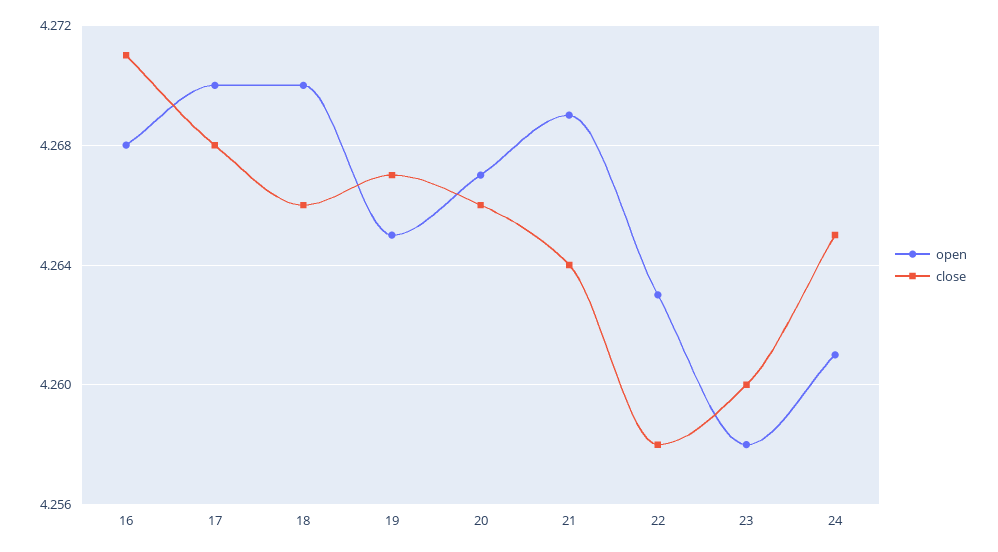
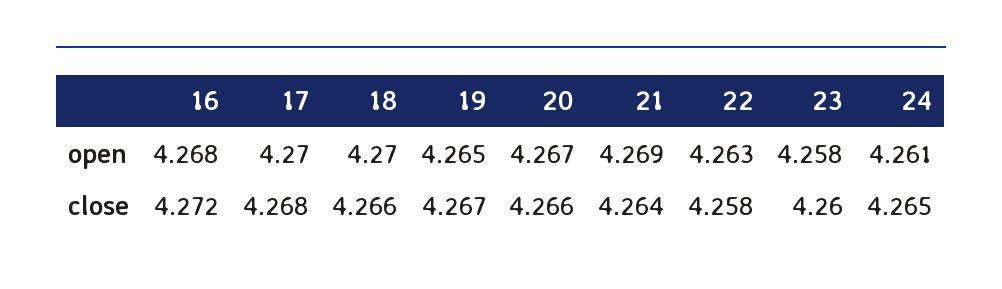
  {
    "open": {
      "16": 4.268,
      "17": 4.27,
      "18": 4.27,
      "19": 4.265,
      "20": 4.267,
      "21": 4.269,
      "22": 4.263,
      "23": 4.258,
      "24": 4.261
    },
    "close": {
-     "16": 4.271,
+     "16": 4.272,
      "17": 4.268,
      "18": 4.266,
      "19": 4.267,
      "20": 4.266,
      "21": 4.264,
      "22": 4.258,
      "23": 4.26,
      "24": 4.265
    }
  }

